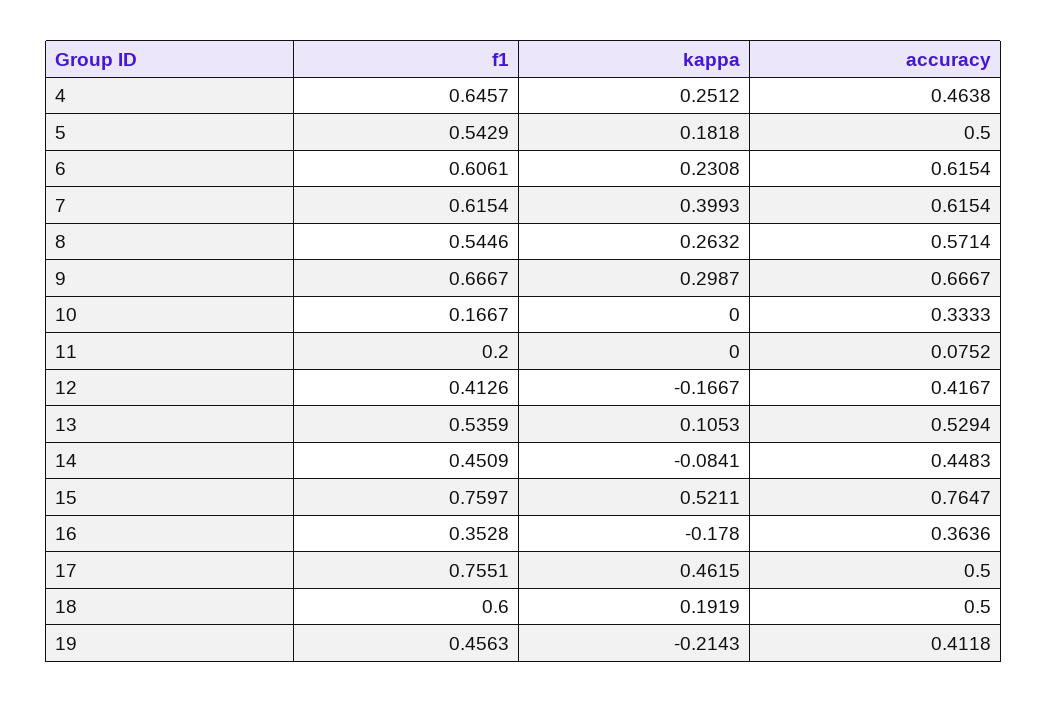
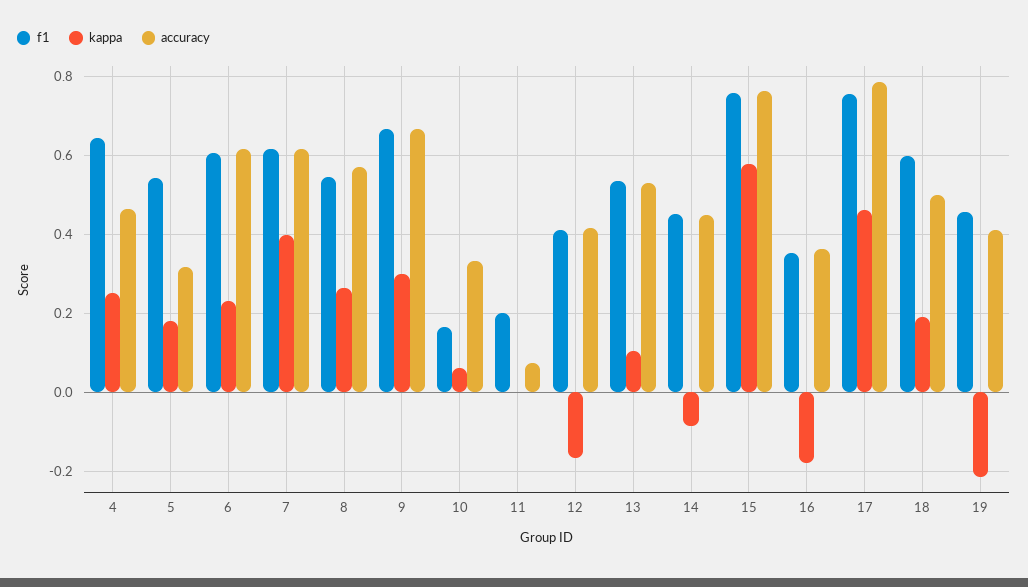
  {
    "f1": {
      "4": 0.6457,
      "5": 0.5429,
      "6": 0.6061,
      "7": 0.6154,
      "8": 0.5446,
      "9": 0.6667,
      "10": 0.1667,
      "11": 0.2,
      "12": 0.4126,
      "13": 0.5359,
      "14": 0.4509,
      "15": 0.7597,
      "16": 0.3528,
      "17": 0.7551,
      "18": 0.6,
      "19": 0.4563
    },
    "kappa": {
      "4": 0.2512,
      "5": 0.1818,
      "6": 0.2308,
      "7": 0.3993,
      "8": 0.2632,
      "9": 0.2987,
-     "10": 0,
+     "10": 0.06,
      "11": 0,
      "12": -0.1667,
      "13": 0.1053,
      "14": -0.0841,
-     "15": 0.5211,
+     "15": 0.58,
      "16": -0.178,
      "17": 0.4615,
      "18": 0.1919,
      "19": -0.2143
    },
    "accuracy": {
      "4": 0.4638,
-     "5": 0.5,
+     "5": 0.32,
      "6": 0.6154,
      "7": 0.6154,
      "8": 0.5714,
      "9": 0.6667,
      "10": 0.3333,
      "11": 0.0752,
      "12": 0.4167,
      "13": 0.5294,
      "14": 0.4483,
      "15": 0.7647,
      "16": 0.3636,
-     "17": 0.5,
+     "17": 0.78,
      "18": 0.5,
      "19": 0.4118
    }
  }

